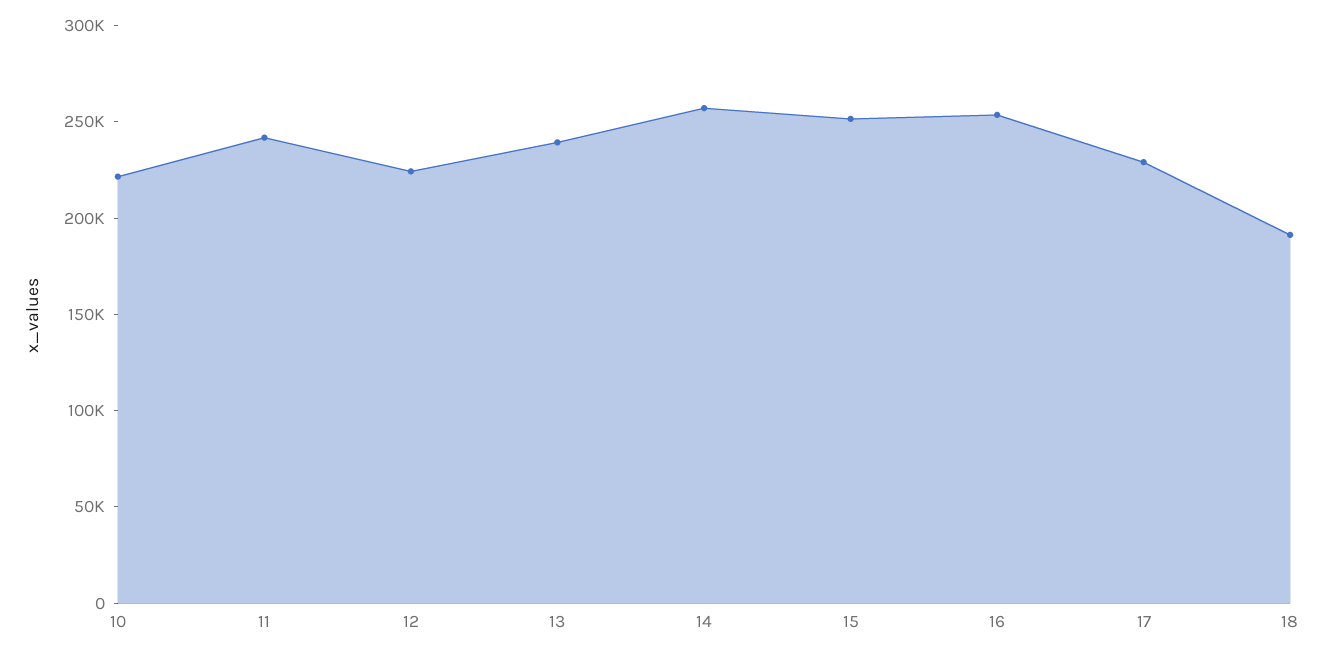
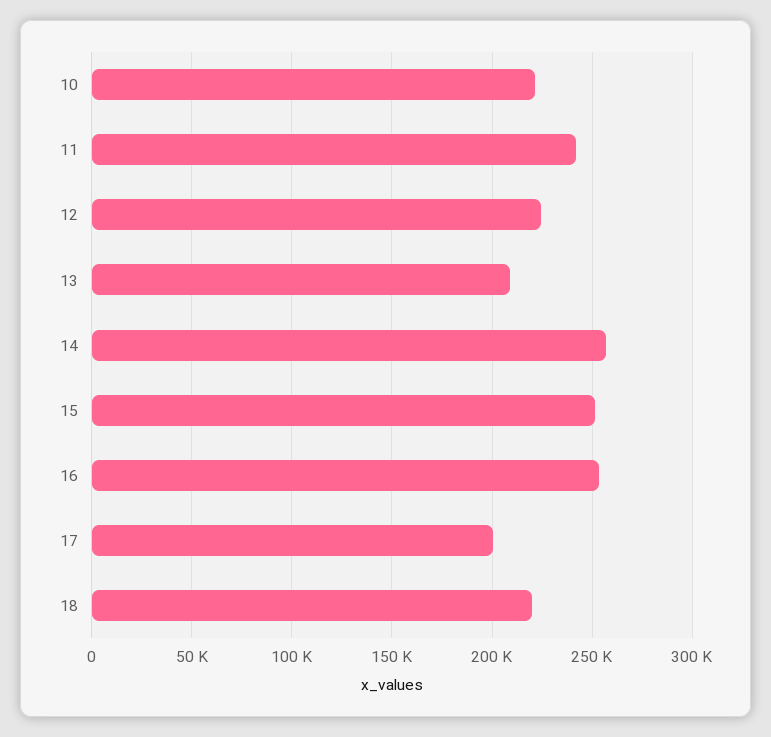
  {
    "10": 220000,
    "11": 240000,
    "12": 225000,
-   "13": 240000,
+   "13": 210000,
    "14": 255000,
    "15": 250000,
    "16": 255000,
-   "17": 230000,
+   "17": 200000,
-   "18": 190000
+   "18": 220000
  }

